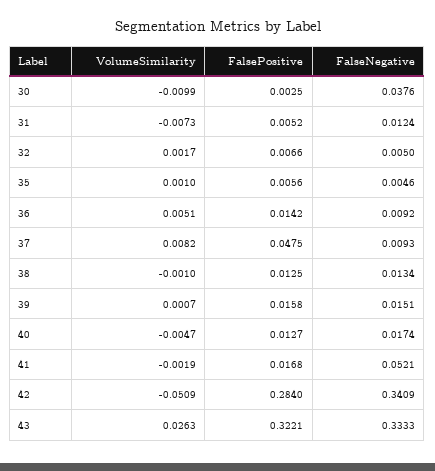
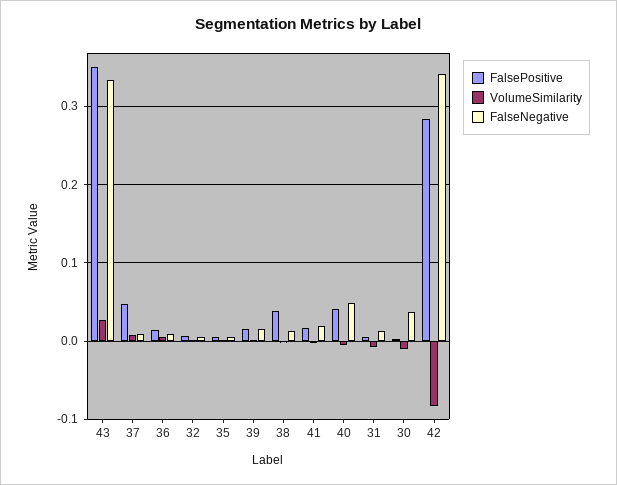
  {
    "VolumeSimilarity": {
      "30": -0.0099,
      "31": -0.0073,
      "32": 0.0017,
      "35": 0.001,
      "36": 0.0051,
      "37": 0.0082,
      "38": -0.001,
      "39": 0.0007,
      "40": -0.0047,
      "41": -0.0019,
-     "42": -0.0509,
+     "42": -0.08,
      "43": 0.0263
    },
    "FalsePositive": {
      "30": 0.0025,
      "31": 0.0052,
      "32": 0.0066,
      "35": 0.0056,
      "36": 0.0142,
      "37": 0.0475,
-     "38": 0.0125,
+     "38": 0.04,
      "39": 0.0158,
-     "40": 0.0127,
+     "40": 0.04,
      "41": 0.0168,
      "42": 0.284,
-     "43": 0.3221
+     "43": 0.35
    },
    "FalseNegative": {
      "30": 0.0376,
      "31": 0.0124,
      "32": 0.005,
      "35": 0.0046,
      "36": 0.0092,
      "37": 0.0093,
      "38": 0.0134,
      "39": 0.0151,
-     "40": 0.0174,
+     "40": 0.05,
-     "41": 0.0521,
+     "41": 0.02,
      "42": 0.3409,
      "43": 0.3333
    }
  }

